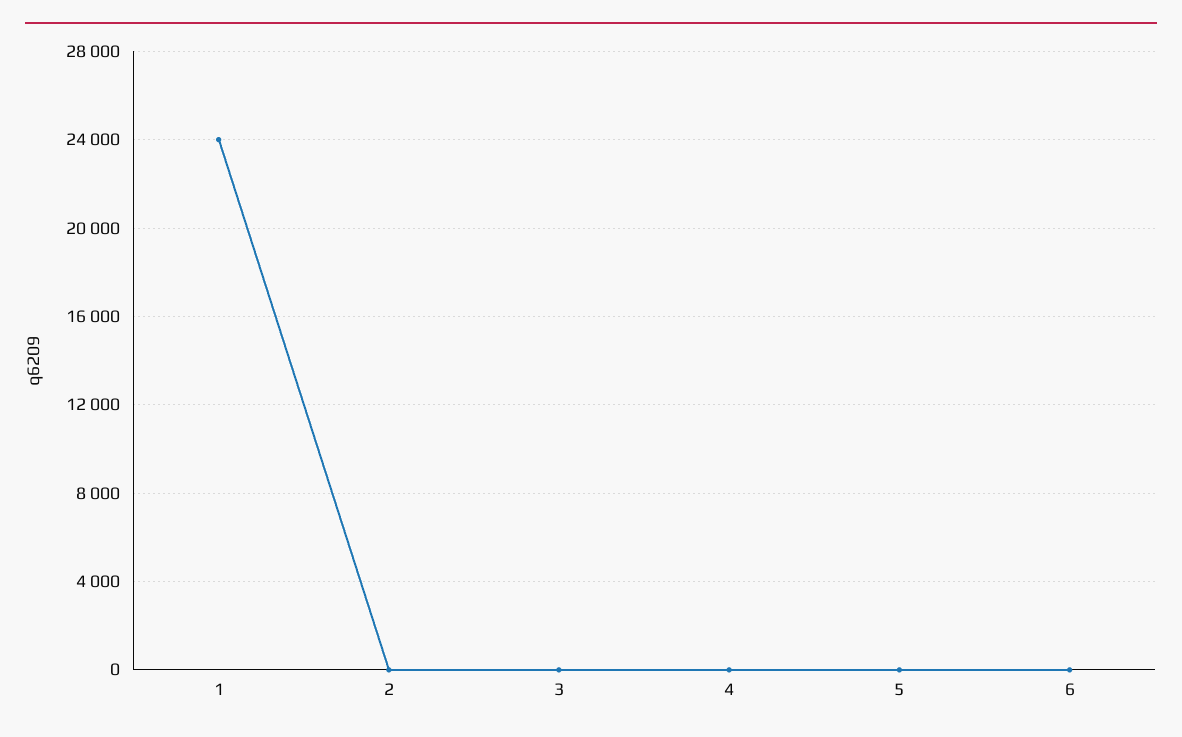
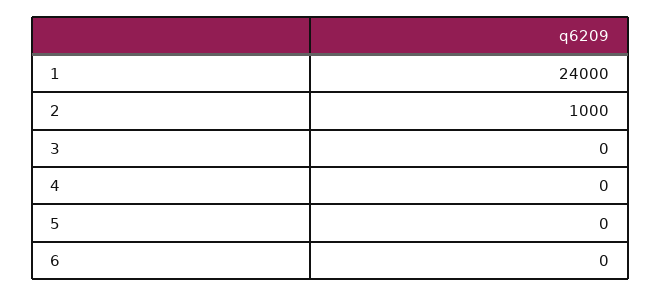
  {
    "1": 24000,
-   "2": 0,
+   "2": 1000,
    "3": 0,
    "4": 0,
    "5": 0,
    "6": 0
  }

